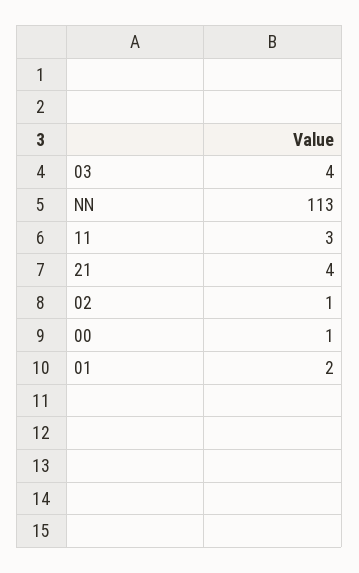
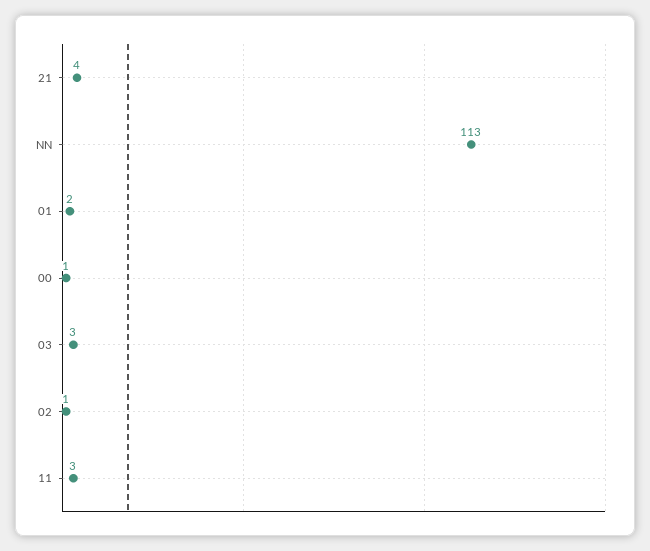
  {
-   "03": 4,
+   "03": 3,
    "NN": 113,
    "11": 3,
    "21": 4,
    "02": 1,
    "00": 1,
    "01": 2
  }

